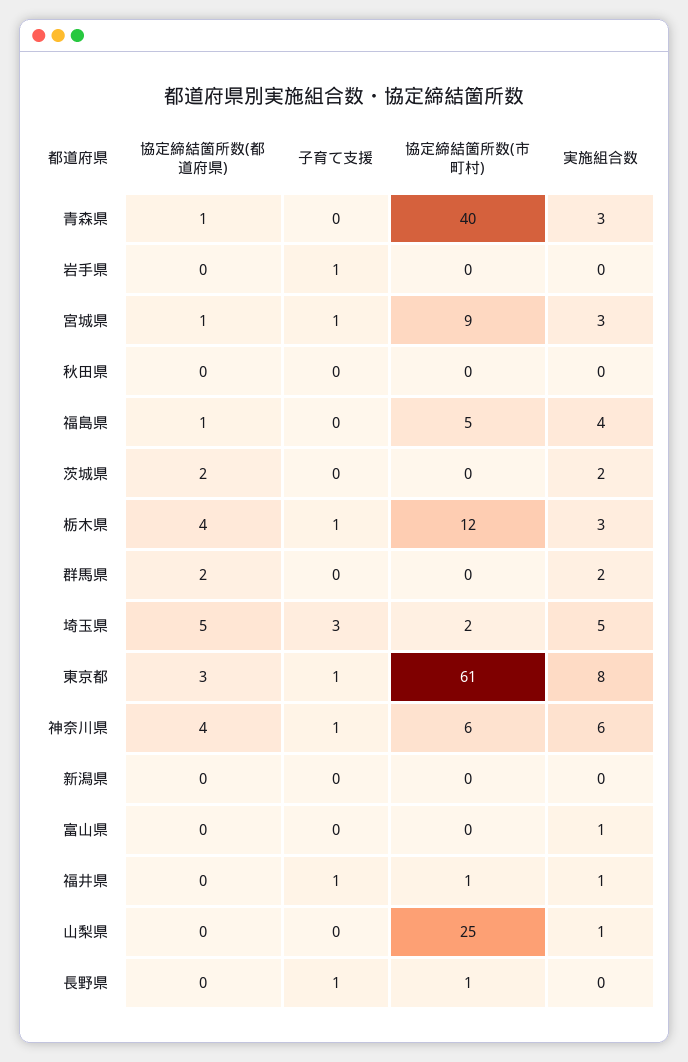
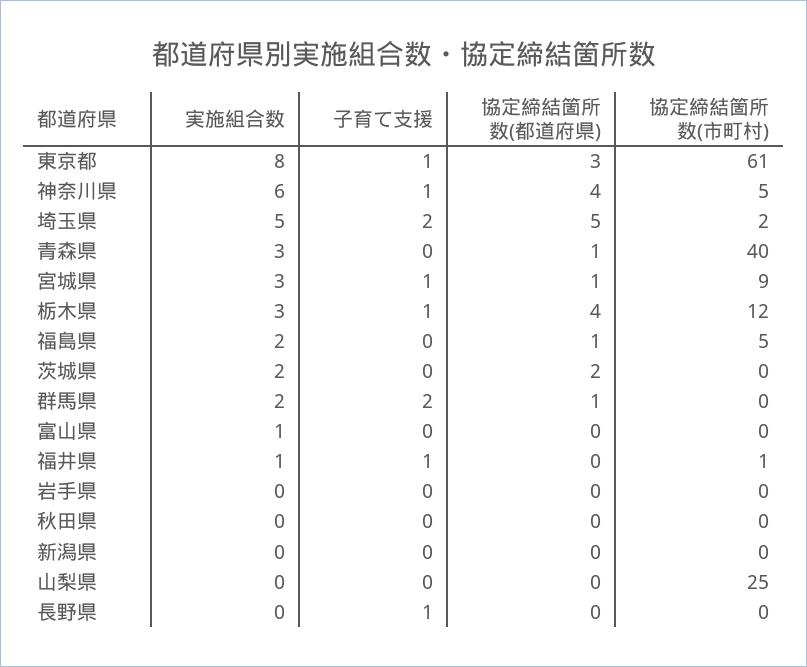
  {
    "協定締結箇所数(都道府県)": {
      "青森県": 1,
      "岩手県": 0,
      "宮城県": 1,
      "秋田県": 0,
      "福島県": 1,
      "茨城県": 2,
      "栃木県": 4,
-     "群馬県": 2,
+     "群馬県": 1,
      "埼玉県": 5,
      "東京都": 3,
      "神奈川県": 4,
      "新潟県": 0,
      "富山県": 0,
      "福井県": 0,
      "山梨県": 0,
      "長野県": 0
    },
    "子育て支援": {
      "青森県": 0,
-     "岩手県": 1,
+     "岩手県": 0,
      "宮城県": 1,
      "秋田県": 0,
      "福島県": 0,
      "茨城県": 0,
      "栃木県": 1,
-     "群馬県": 0,
+     "群馬県": 2,
-     "埼玉県": 3,
+     "埼玉県": 2,
      "東京都": 1,
      "神奈川県": 1,
      "新潟県": 0,
      "富山県": 0,
      "福井県": 1,
      "山梨県": 0,
      "長野県": 1
    },
    "協定締結箇所数(市町村)": {
      "青森県": 40,
      "岩手県": 0,
      "宮城県": 9,
      "秋田県": 0,
      "福島県": 5,
      "茨城県": 0,
      "栃木県": 12,
      "群馬県": 0,
      "埼玉県": 2,
      "東京都": 61,
-     "神奈川県": 6,
+     "神奈川県": 5,
      "新潟県": 0,
      "富山県": 0,
      "福井県": 1,
      "山梨県": 25,
-     "長野県": 1
+     "長野県": 0
    },
    "実施組合数": {
      "青森県": 3,
      "岩手県": 0,
      "宮城県": 3,
      "秋田県": 0,
-     "福島県": 4,
+     "福島県": 2,
      "茨城県": 2,
      "栃木県": 3,
      "群馬県": 2,
      "埼玉県": 5,
      "東京都": 8,
      "神奈川県": 6,
      "新潟県": 0,
      "富山県": 1,
      "福井県": 1,
-     "山梨県": 1,
+     "山梨県": 0,
      "長野県": 0
    }
  }

